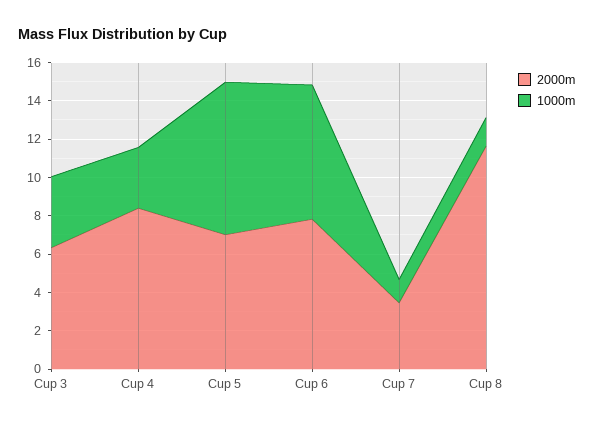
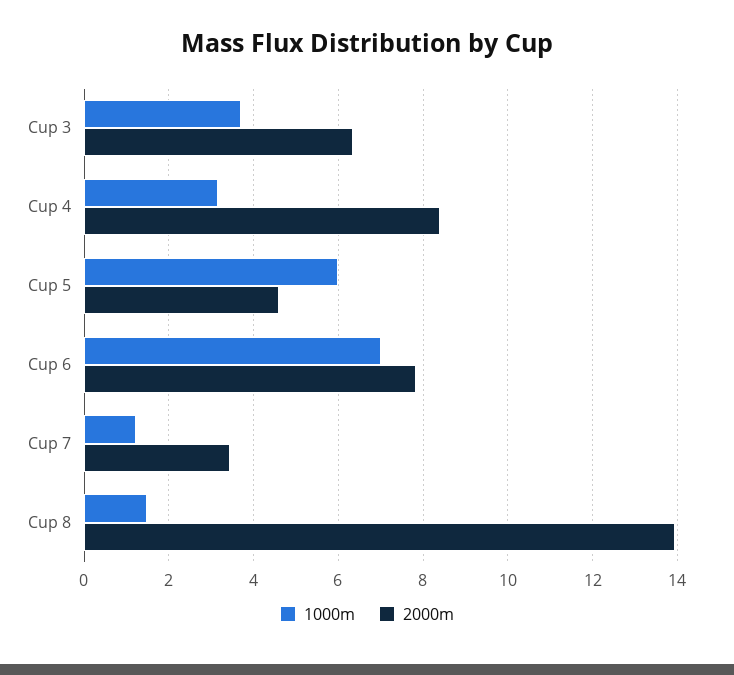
  {
    "2000m": {
      "Cup 3": 6.4,
      "Cup 4": 8.4,
-     "Cup 5": 7,
+     "Cup 5": 4.6,
      "Cup 6": 7.8,
      "Cup 7": 3.4,
-     "Cup 8": 11.5
+     "Cup 8": 14
    },
    "1000m": {
      "Cup 3": 3.8,
      "Cup 4": 3.2,
-     "Cup 5": 8,
+     "Cup 5": 6,
      "Cup 6": 7,
      "Cup 7": 1.2,
      "Cup 8": 1.4
    }
  }

